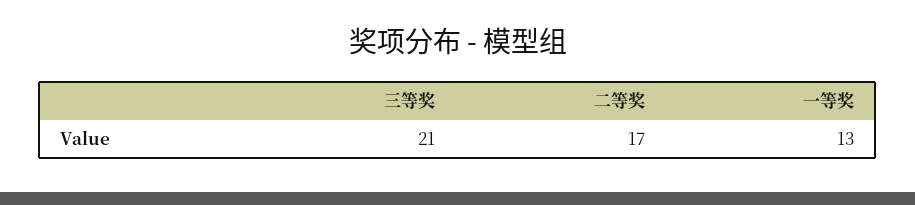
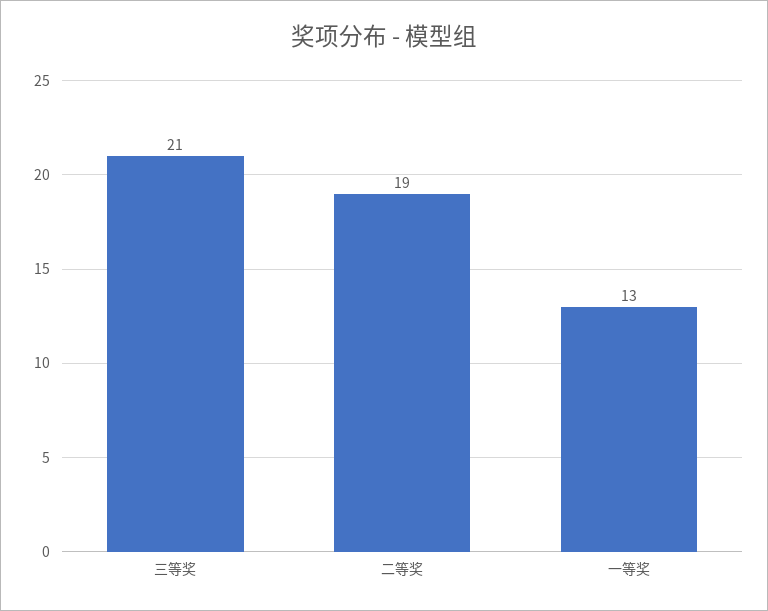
  {
    "三等奖": 21,
-   "二等奖": 17,
+   "二等奖": 19,
    "一等奖": 13
  }

